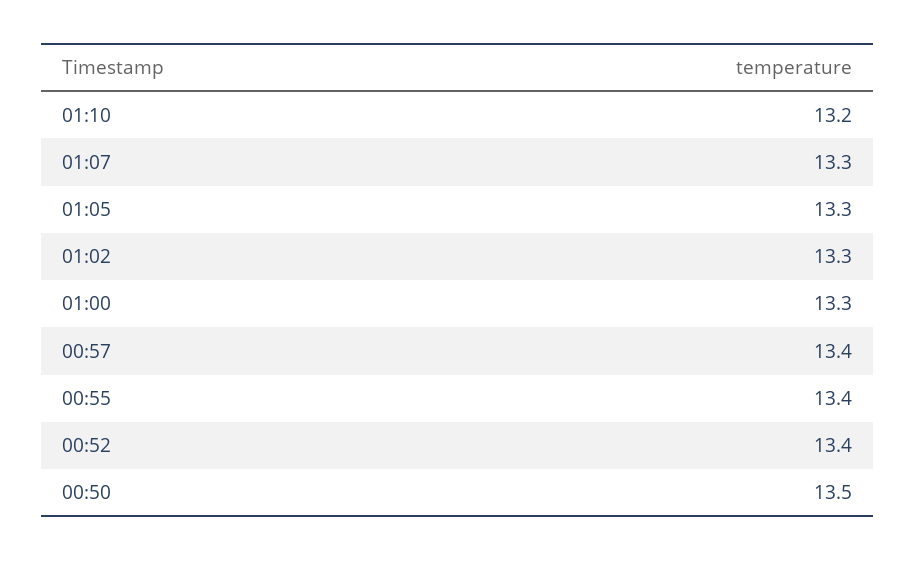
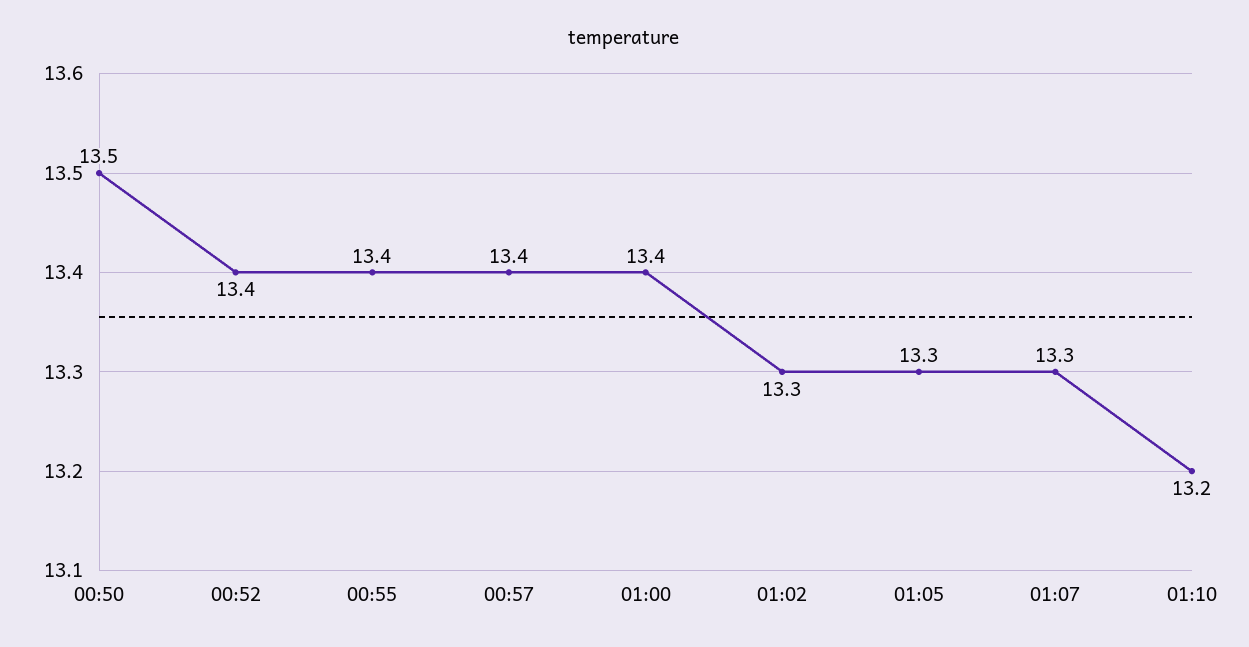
  {
    "01:10": 13.2,
    "01:07": 13.3,
    "01:05": 13.3,
    "01:02": 13.3,
-   "01:00": 13.3,
+   "01:00": 13.4,
    "00:57": 13.4,
    "00:55": 13.4,
    "00:52": 13.4,
    "00:50": 13.5
  }

